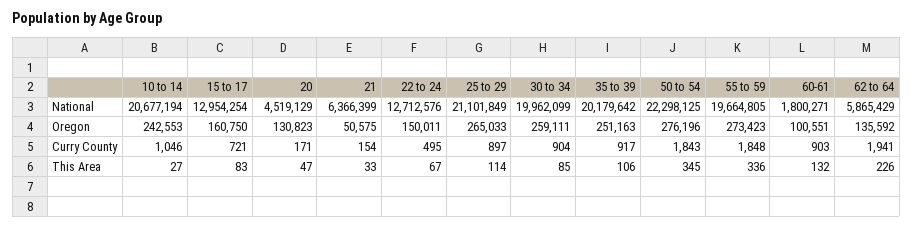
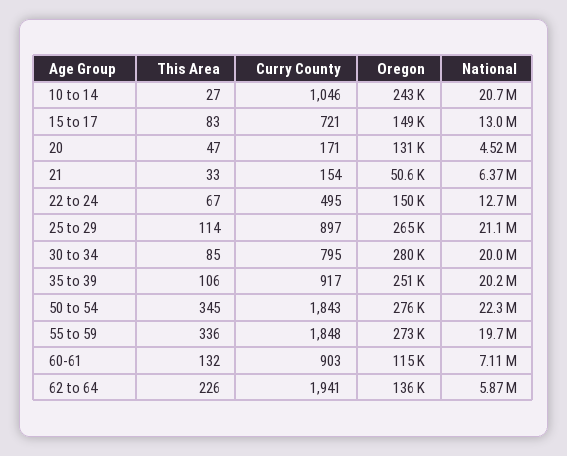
  {
    "10 to 14": {
      "National": 20677194,
      "Oregon": 242553,
      "Curry County": 1046,
      "This Area": 27
    },
    "15 to 17": {
      "National": 12954254,
-     "Oregon": 160750,
+     "Oregon": 149000,
      "Curry County": 721,
      "This Area": 83
    },
    "20": {
      "National": 4519129,
      "Oregon": 130823,
      "Curry County": 171,
      "This Area": 47
    },
    "21": {
      "National": 6366399,
      "Oregon": 50575,
      "Curry County": 154,
      "This Area": 33
    },
    "22 to 24": {
      "National": 12712576,
      "Oregon": 150011,
      "Curry County": 495,
      "This Area": 67
    },
    "25 to 29": {
      "National": 21101849,
      "Oregon": 265033,
      "Curry County": 897,
      "This Area": 114
    },
    "30 to 34": {
      "National": 19962099,
-     "Oregon": 259111,
+     "Oregon": 280000,
-     "Curry County": 904,
+     "Curry County": 795,
      "This Area": 85
    },
    "35 to 39": {
      "National": 20179642,
      "Oregon": 251163,
      "Curry County": 917,
      "This Area": 106
    },
    "50 to 54": {
      "National": 22298125,
      "Oregon": 276196,
      "Curry County": 1843,
      "This Area": 345
    },
    "55 to 59": {
      "National": 19664805,
      "Oregon": 273423,
      "Curry County": 1848,
      "This Area": 336
    },
    "60-61": {
-     "National": 1800271,
+     "National": 7110000,
-     "Oregon": 100551,
+     "Oregon": 115000,
      "Curry County": 903,
      "This Area": 132
    },
    "62 to 64": {
      "National": 5865429,
      "Oregon": 135592,
      "Curry County": 1941,
      "This Area": 226
    }
  }

